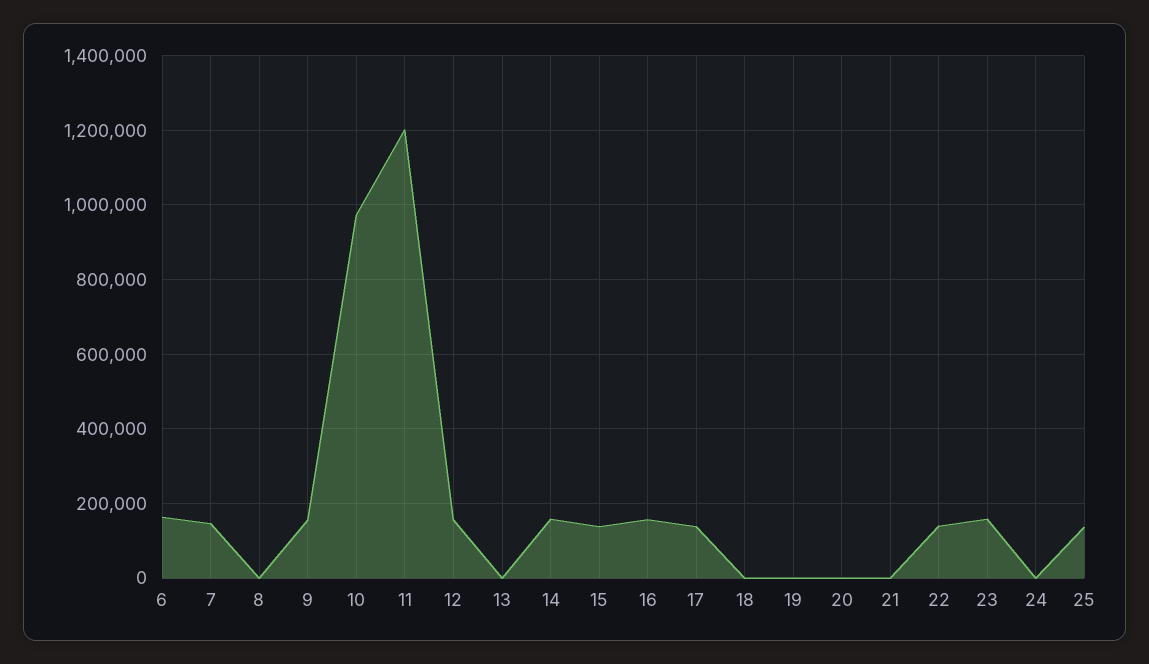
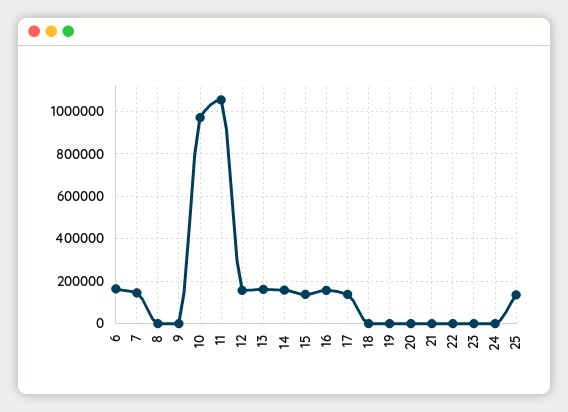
  {
    "6": 160000,
    "7": 140000,
    "8": 0,
-   "9": 160000,
+   "9": 0,
    "10": 980000,
-   "11": 1200000,
+   "11": 1050000,
    "12": 160000,
-   "13": 0,
+   "13": 150000,
    "14": 160000,
    "15": 140000,
    "16": 160000,
    "17": 140000,
    "18": 0,
    "19": 0,
    "20": 0,
    "21": 0,
-   "22": 140000,
+   "22": 0,
-   "23": 160000,
+   "23": 0,
    "24": 0,
    "25": 140000
  }

